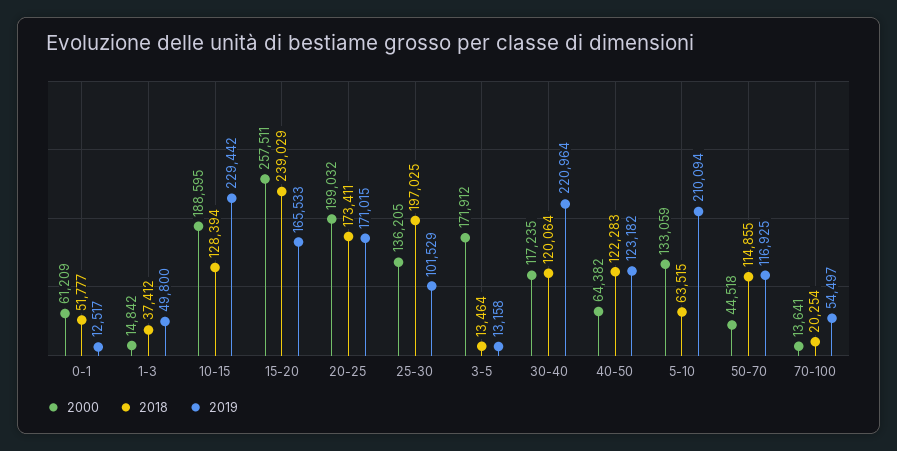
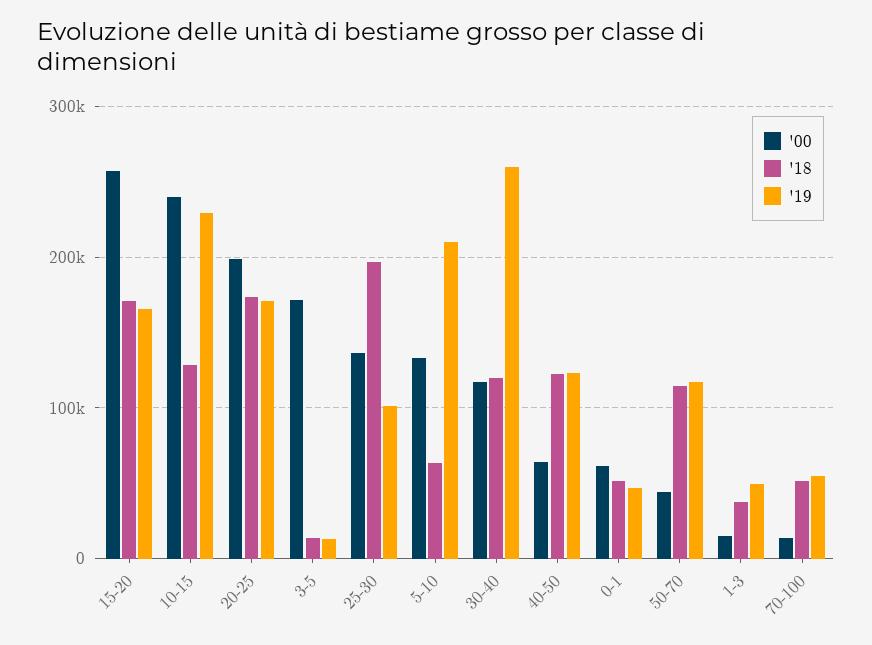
  {
    "2000": {
      "0-1": 61209,
      "1-3": 14842,
-     "10-15": 188595,
+     "10-15": 240000,
      "15-20": 257511,
      "20-25": 199032,
      "25-30": 136205,
      "3-5": 171912,
      "30-40": 117235,
      "40-50": 64382,
      "5-10": 133059,
      "50-70": 44518,
      "70-100": 13641
    },
    "2018": {
      "0-1": 51777,
      "1-3": 37412,
      "10-15": 128394,
-     "15-20": 239029,
+     "15-20": 170000,
      "20-25": 173411,
      "25-30": 197025,
      "3-5": 13464,
      "30-40": 120064,
      "40-50": 122283,
      "5-10": 63515,
      "50-70": 114855,
-     "70-100": 20254
+     "70-100": 50000
    },
    "2019": {
-     "0-1": 12517,
+     "0-1": 50000,
      "1-3": 49800,
      "10-15": 229442,
      "15-20": 165533,
      "20-25": 171015,
      "25-30": 101529,
      "3-5": 13158,
-     "30-40": 220964,
+     "30-40": 260000,
      "40-50": 123182,
      "5-10": 210094,
      "50-70": 116925,
      "70-100": 54497
    }
  }

